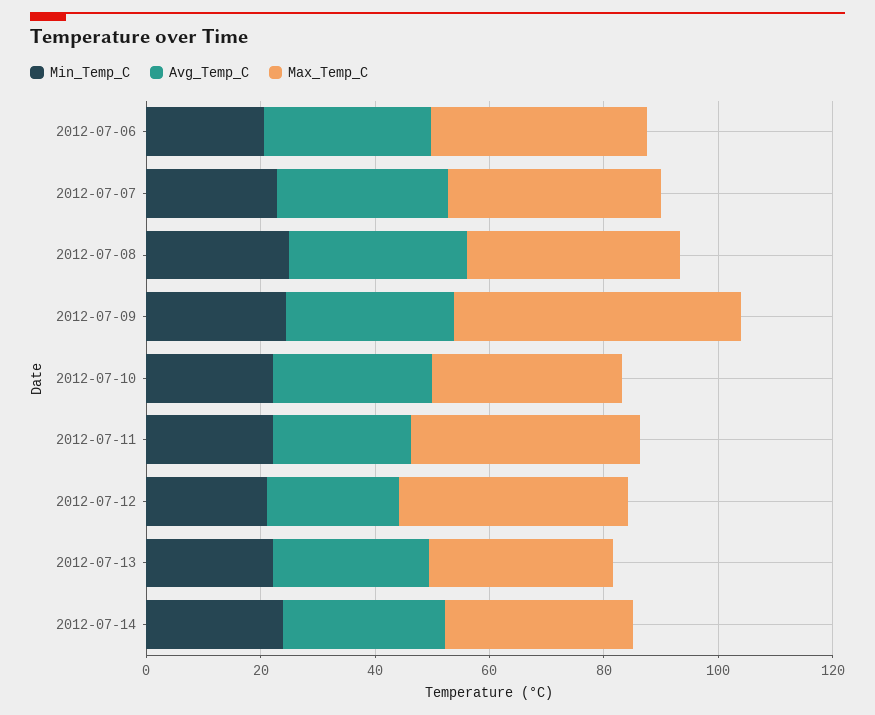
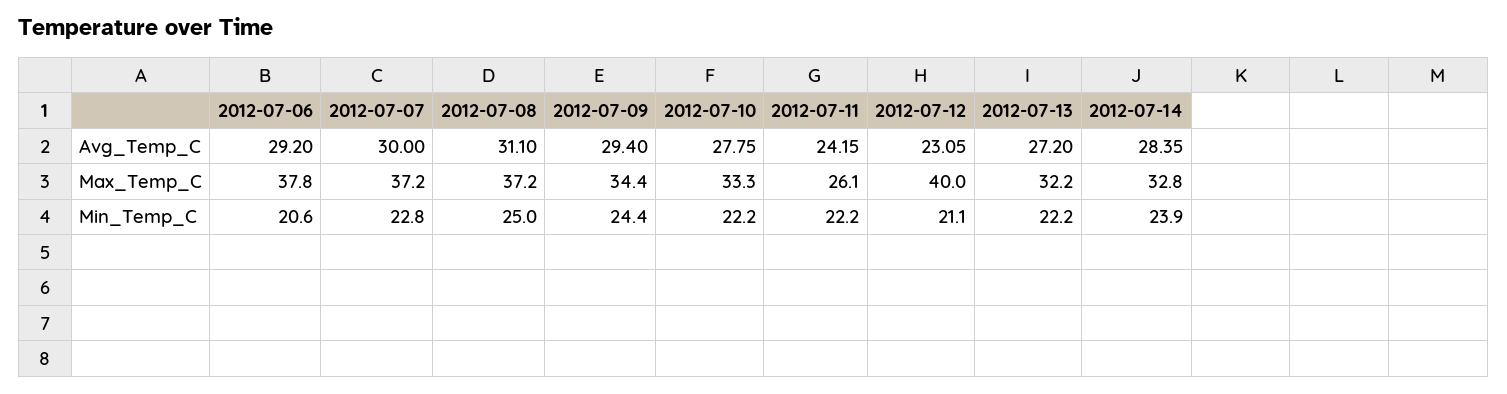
  {
    "Min_Temp_C": {
      "2012-07-06": 20.6,
      "2012-07-07": 22.8,
      "2012-07-08": 25,
      "2012-07-09": 24.4,
      "2012-07-10": 22.2,
      "2012-07-11": 22.2,
      "2012-07-12": 21.1,
      "2012-07-13": 22.2,
      "2012-07-14": 23.9
    },
    "Avg_Temp_C": {
      "2012-07-06": 29.2,
      "2012-07-07": 30,
      "2012-07-08": 31.1,
      "2012-07-09": 29.4,
      "2012-07-10": 27.75,
      "2012-07-11": 24.15,
      "2012-07-12": 23.05,
      "2012-07-13": 27.2,
      "2012-07-14": 28.35
    },
    "Max_Temp_C": {
      "2012-07-06": 37.8,
      "2012-07-07": 37.2,
      "2012-07-08": 37.2,
-     "2012-07-09": 50,
+     "2012-07-09": 34.4,
      "2012-07-10": 33.3,
-     "2012-07-11": 40,
+     "2012-07-11": 26.1,
      "2012-07-12": 40,
      "2012-07-13": 32.2,
      "2012-07-14": 32.8
    }
  }

